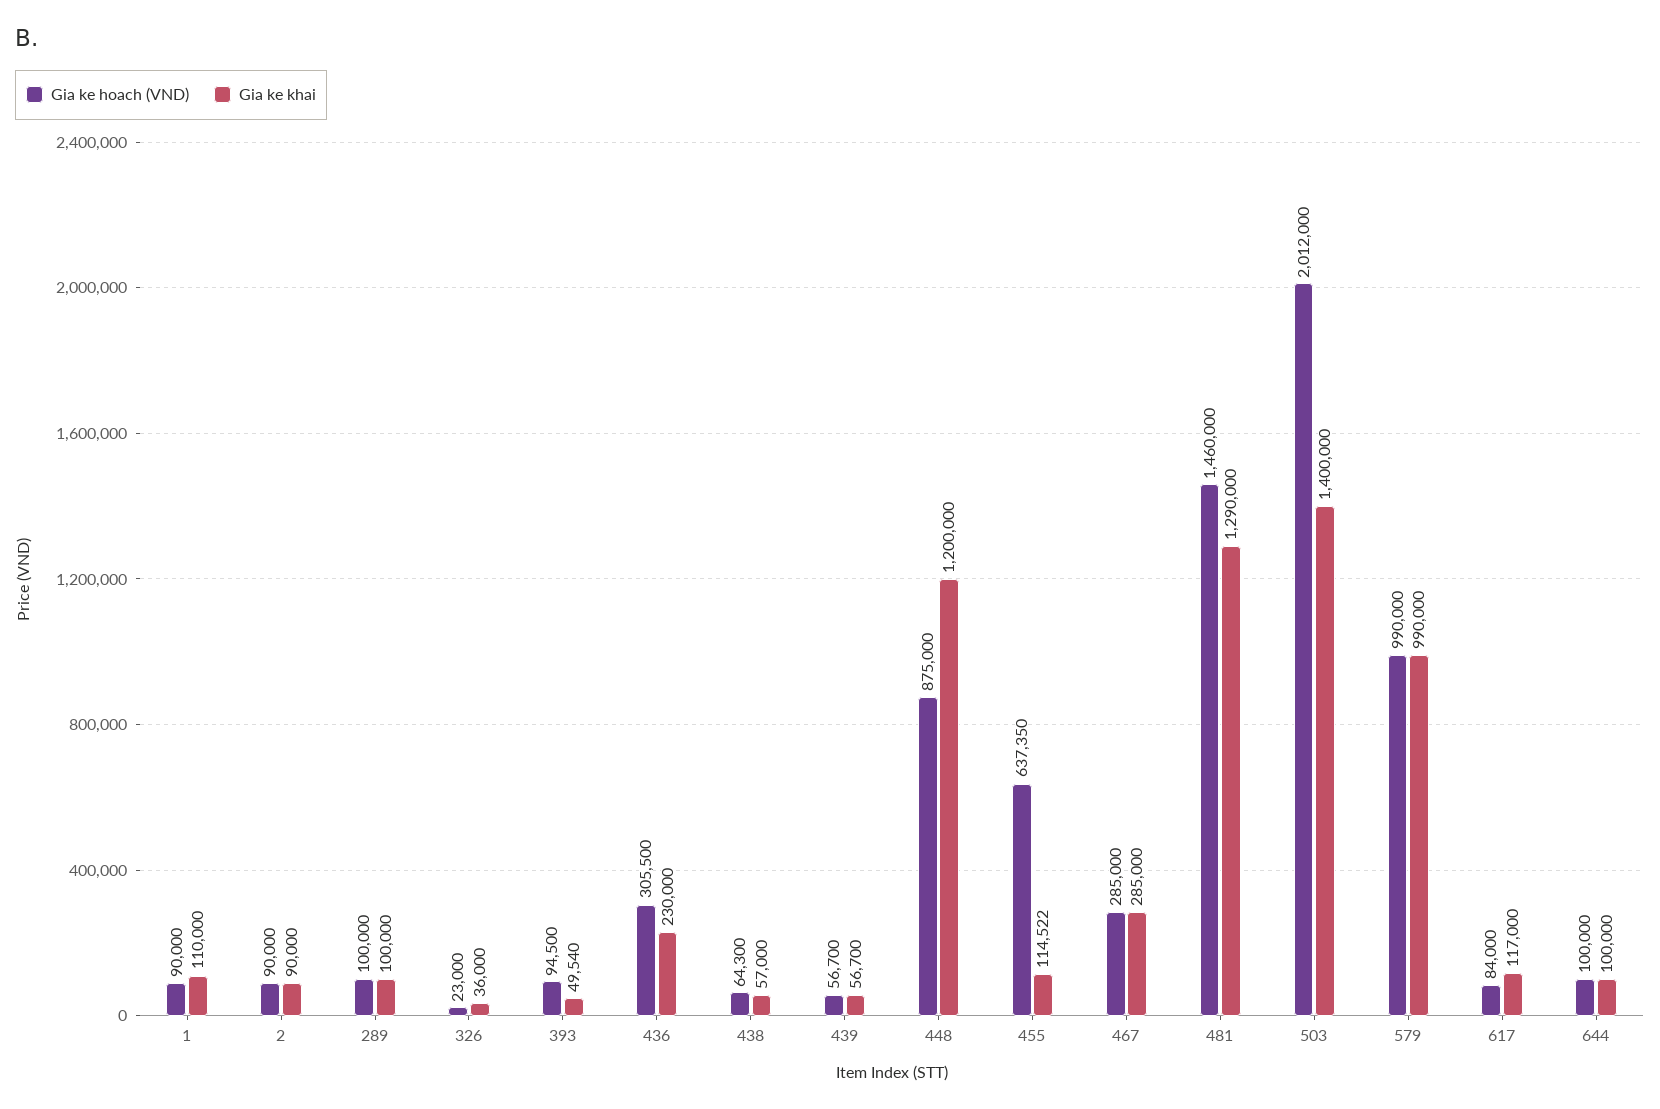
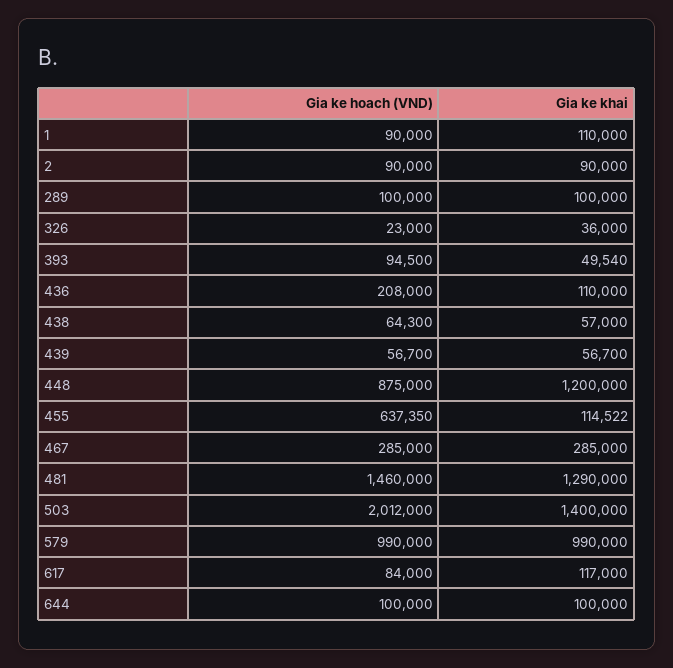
  {
    "Gia ke hoach (VND)": {
      "1": 90000,
      "2": 90000,
      "289": 100000,
      "326": 23000,
      "393": 94500,
-     "436": 305500,
+     "436": 208000,
      "438": 64300,
      "439": 56700,
      "448": 875000,
      "455": 637350,
      "467": 285000,
      "481": 1460000,
      "503": 2012000,
      "579": 990000,
      "617": 84000,
      "644": 100000
    },
    "Gia ke khai": {
      "1": 110000,
      "2": 90000,
      "289": 100000,
      "326": 36000,
      "393": 49540,
-     "436": 230000,
+     "436": 110000,
      "438": 57000,
      "439": 56700,
      "448": 1200000,
      "455": 114522,
      "467": 285000,
      "481": 1290000,
      "503": 1400000,
      "579": 990000,
      "617": 117000,
      "644": 100000
    }
  }

